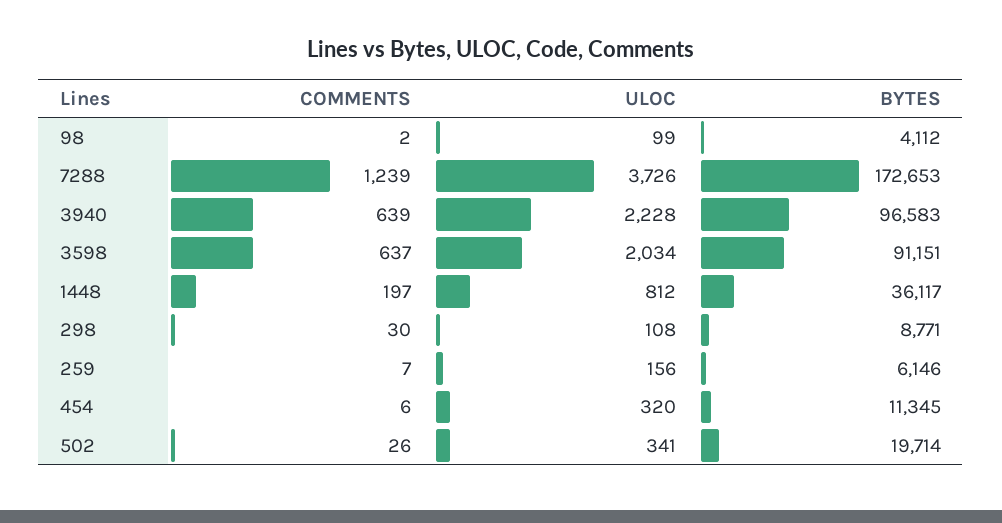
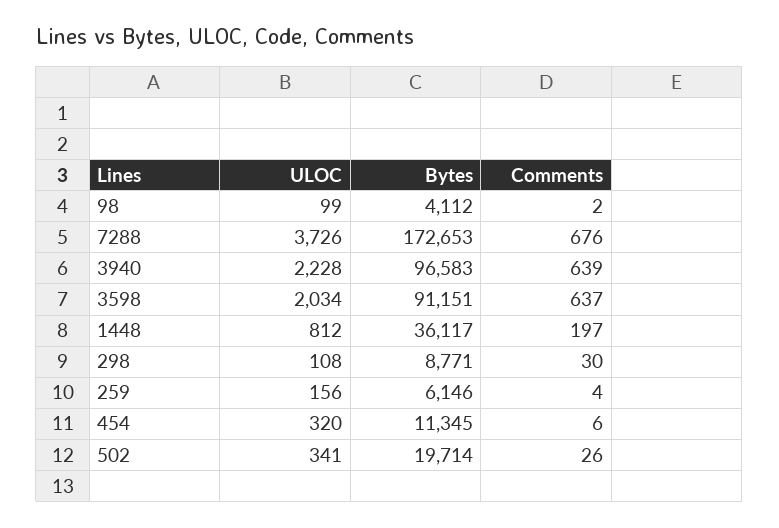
  {
    "COMMENTS": {
      "98": 2,
-     "7288": 1239,
+     "7288": 676,
      "3940": 639,
      "3598": 637,
      "1448": 197,
      "298": 30,
-     "259": 7,
+     "259": 4,
      "454": 6,
      "502": 26
    },
    "ULOC": {
      "98": 99,
      "7288": 3726,
      "3940": 2228,
      "3598": 2034,
      "1448": 812,
      "298": 108,
      "259": 156,
      "454": 320,
      "502": 341
    },
    "BYTES": {
      "98": 4112,
      "7288": 172653,
      "3940": 96583,
      "3598": 91151,
      "1448": 36117,
      "298": 8771,
      "259": 6146,
      "454": 11345,
      "502": 19714
    }
  }

